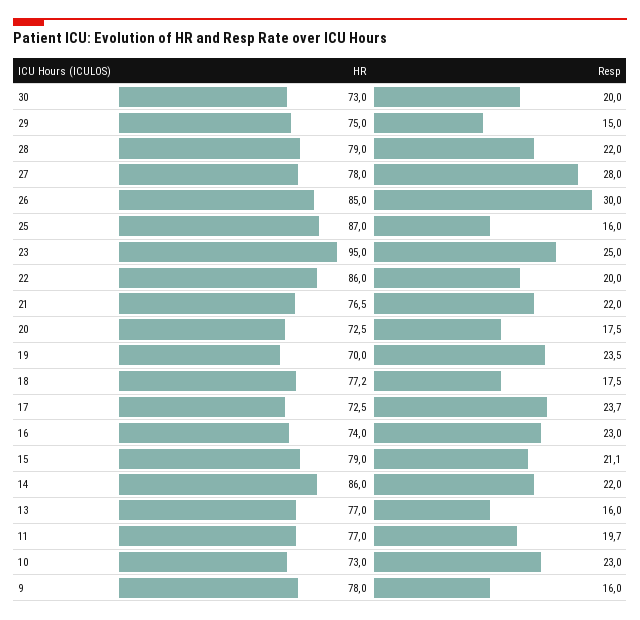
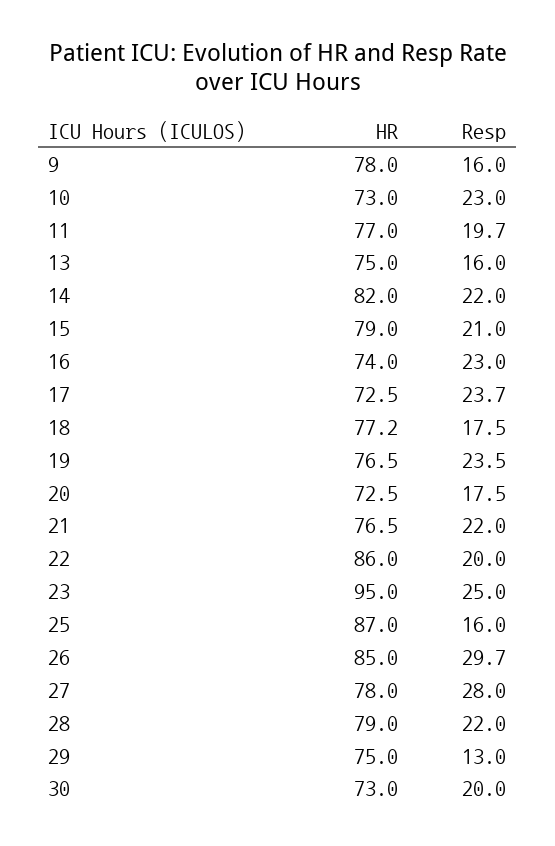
  {
    "HR": {
      "30": 73,
      "29": 75,
      "28": 79,
      "27": 78,
      "26": 85,
      "25": 87,
      "23": 95,
      "22": 86,
      "21": 76.5,
      "20": 72.5,
-     "19": 70,
+     "19": 76.5,
      "18": 77.2,
      "17": 72.5,
      "16": 74,
      "15": 79,
-     "14": 86,
+     "14": 82,
-     "13": 77,
+     "13": 75,
      "11": 77,
      "10": 73,
      "9": 78
    },
    "Resp": {
      "30": 20,
-     "29": 15,
+     "29": 13,
      "28": 22,
      "27": 28,
-     "26": 30,
+     "26": 29.7,
      "25": 16,
      "23": 25,
      "22": 20,
      "21": 22,
      "20": 17.5,
      "19": 23.5,
      "18": 17.5,
      "17": 23.7,
      "16": 23,
-     "15": 21.1,
+     "15": 21,
      "14": 22,
      "13": 16,
      "11": 19.7,
      "10": 23,
      "9": 16
    }
  }

